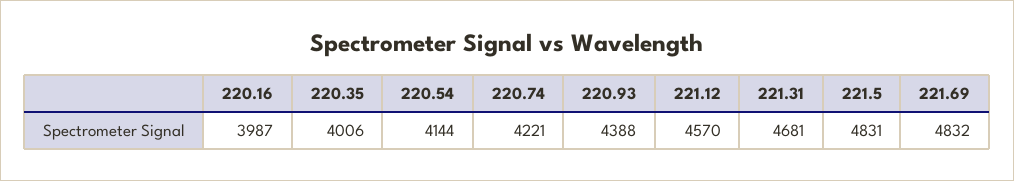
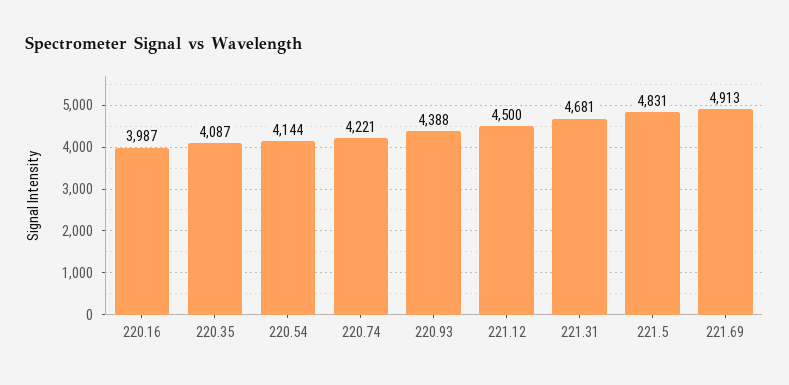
  {
    "220.16": 3987,
-   "220.35": 4006,
+   "220.35": 4087,
    "220.54": 4144,
    "220.74": 4221,
    "220.93": 4388,
-   "221.12": 4570,
+   "221.12": 4500,
    "221.31": 4681,
    "221.5": 4831,
-   "221.69": 4832
+   "221.69": 4913
  }

